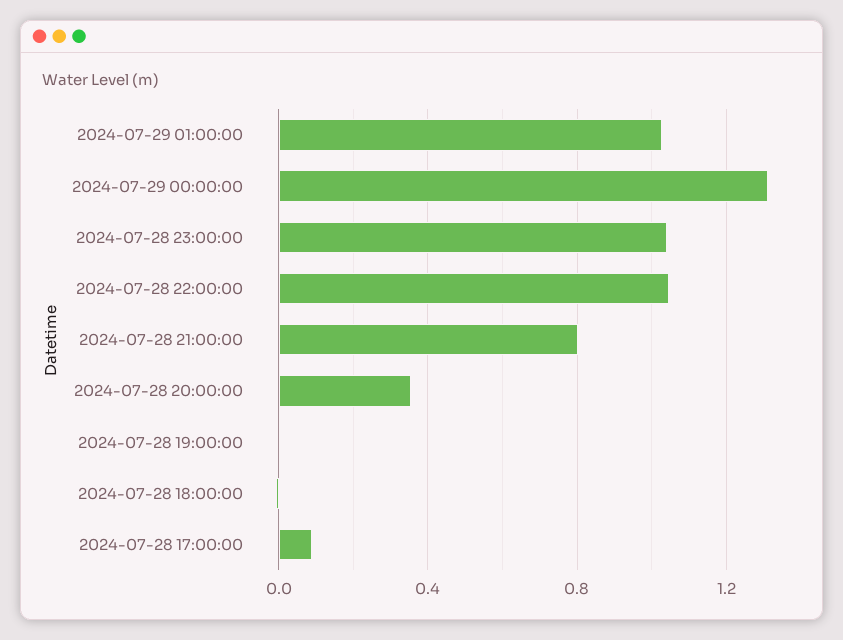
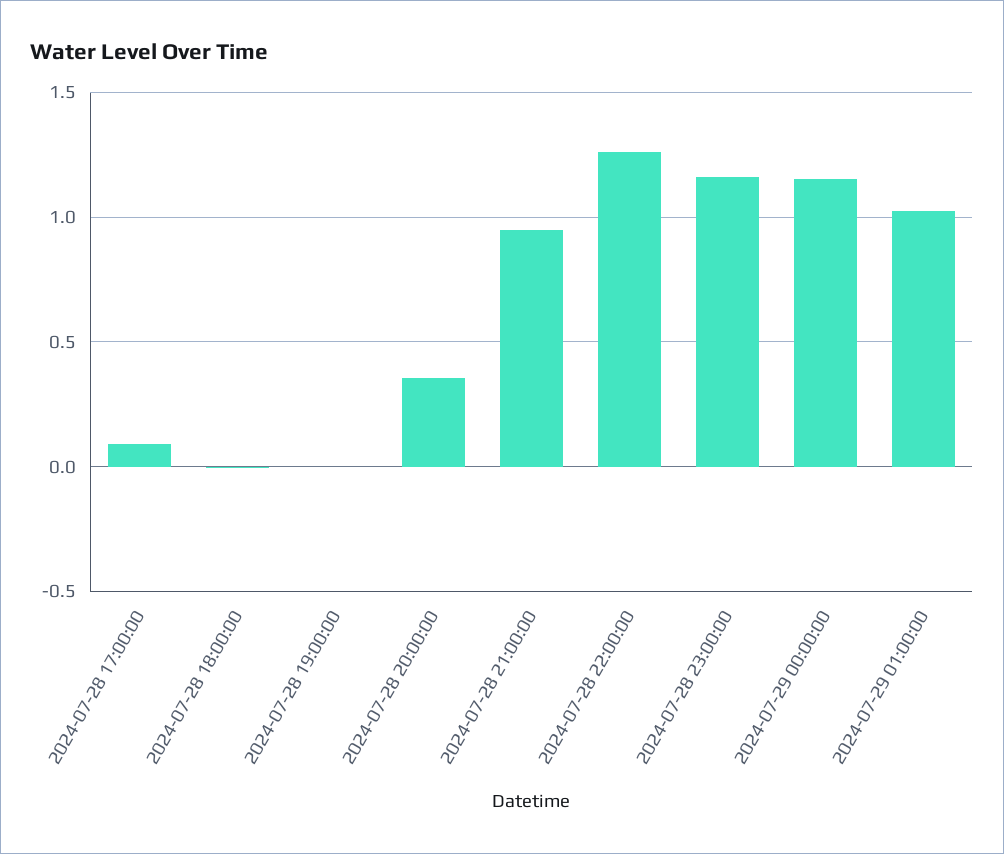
  {
    "2024-07-29 01:00:00": 1.05,
-   "2024-07-29 00:00:00": 1.3,
+   "2024-07-29 00:00:00": 1.15,
-   "2024-07-28 23:00:00": 1.05,
+   "2024-07-28 23:00:00": 1.15,
-   "2024-07-28 22:00:00": 1.05,
+   "2024-07-28 22:00:00": 1.25,
-   "2024-07-28 21:00:00": 0.8,
+   "2024-07-28 21:00:00": 0.95,
    "2024-07-28 20:00:00": 0.35,
    "2024-07-28 19:00:00": 0,
    "2024-07-28 18:00:00": 0,
    "2024-07-28 17:00:00": 0.1
  }

